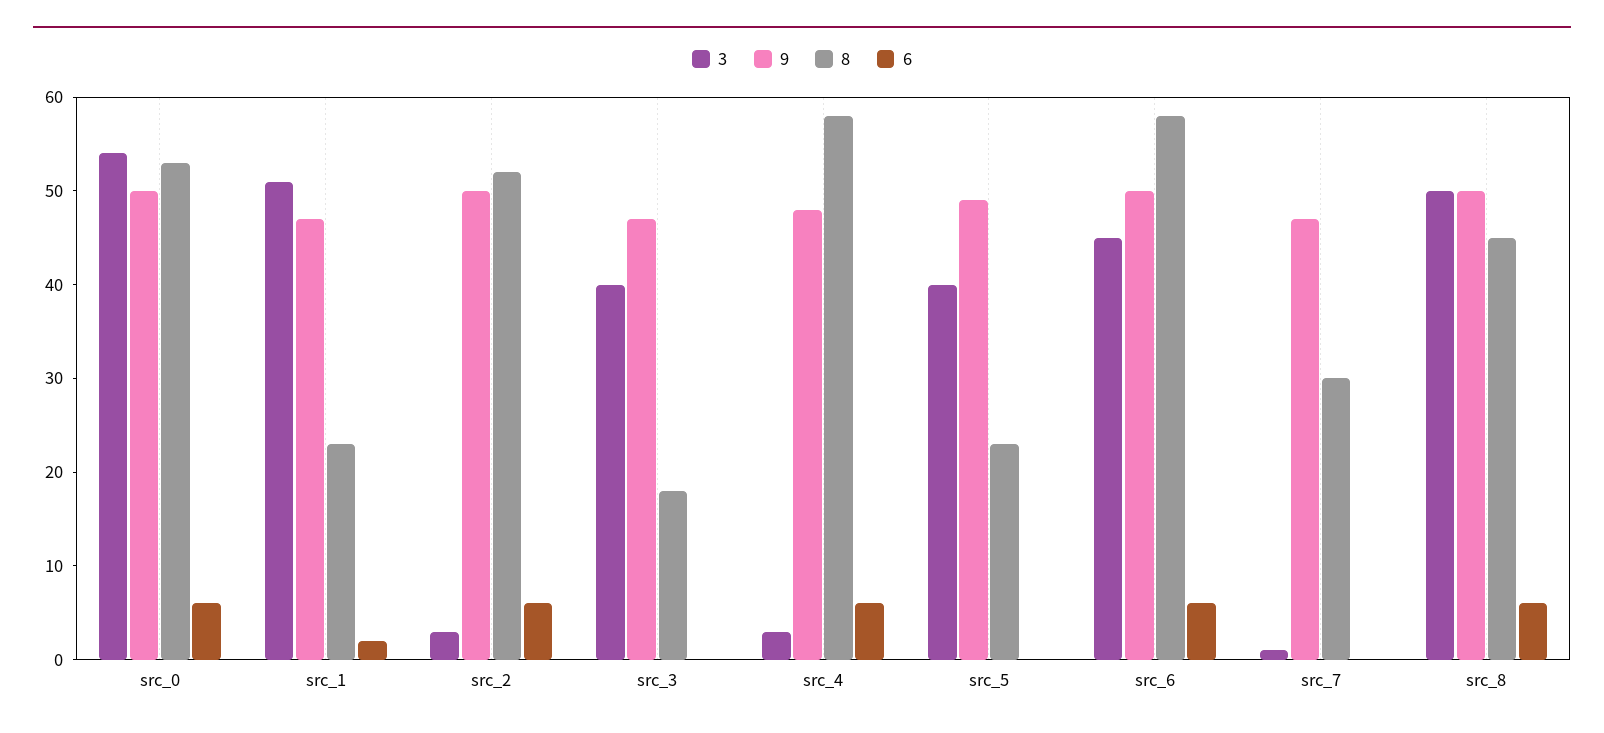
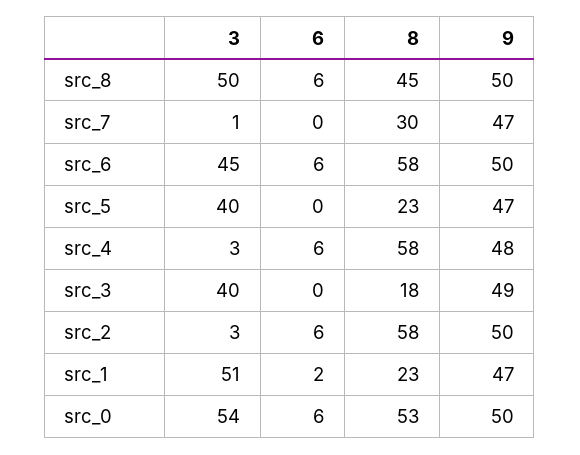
  {
    "3": {
      "src_0": 54,
      "src_1": 51,
      "src_2": 3,
      "src_3": 40,
      "src_4": 3,
      "src_5": 40,
      "src_6": 45,
      "src_7": 1,
      "src_8": 50
    },
    "9": {
      "src_0": 50,
      "src_1": 47,
      "src_2": 50,
-     "src_3": 47,
+     "src_3": 49,
      "src_4": 48,
-     "src_5": 49,
+     "src_5": 47,
      "src_6": 50,
      "src_7": 47,
      "src_8": 50
    },
    "8": {
      "src_0": 53,
      "src_1": 23,
-     "src_2": 52,
+     "src_2": 58,
      "src_3": 18,
      "src_4": 58,
      "src_5": 23,
      "src_6": 58,
      "src_7": 30,
      "src_8": 45
    },
    "6": {
      "src_0": 6,
      "src_1": 2,
      "src_2": 6,
      "src_3": 0,
      "src_4": 6,
      "src_5": 0,
      "src_6": 6,
      "src_7": 0,
      "src_8": 6
    }
  }

